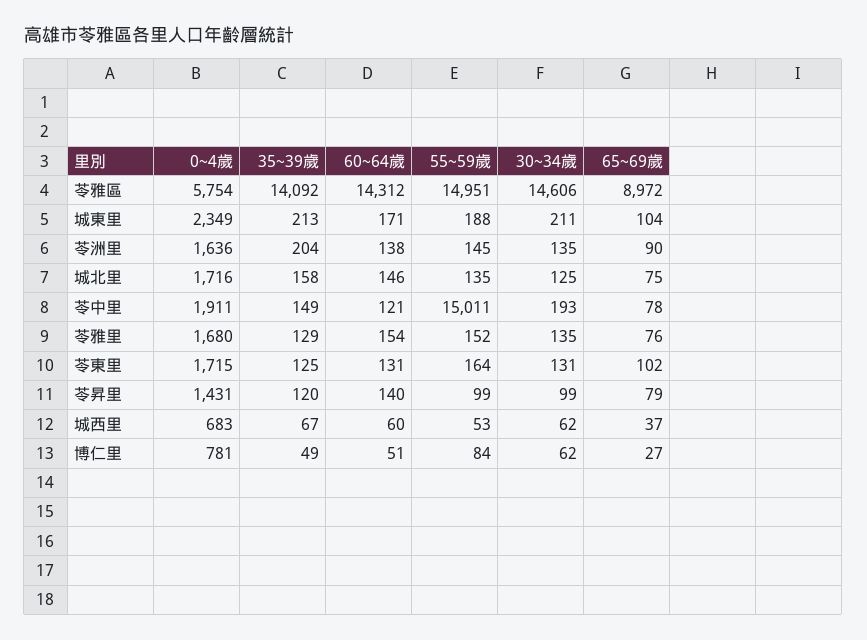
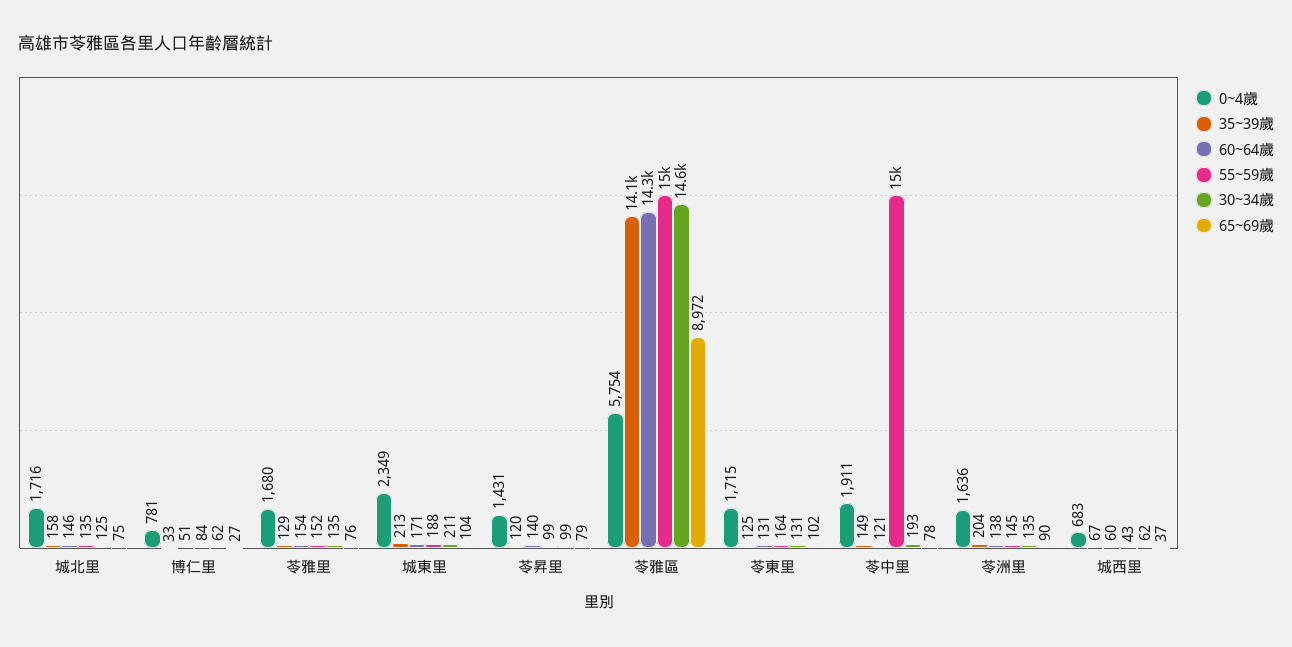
  {
    "0~4歲": {
      "苓雅區": 5754,
      "城東里": 2349,
      "苓洲里": 1636,
      "城北里": 1716,
      "苓中里": 1911,
      "苓雅里": 1680,
      "苓東里": 1715,
      "苓昇里": 1431,
      "城西里": 683,
      "博仁里": 781
    },
    "35~39歲": {
      "苓雅區": 14092,
      "城東里": 213,
      "苓洲里": 204,
      "城北里": 158,
      "苓中里": 149,
      "苓雅里": 129,
      "苓東里": 125,
      "苓昇里": 120,
      "城西里": 67,
-     "博仁里": 49
+     "博仁里": 33
    },
    "60~64歲": {
      "苓雅區": 14312,
      "城東里": 171,
      "苓洲里": 138,
      "城北里": 146,
      "苓中里": 121,
      "苓雅里": 154,
      "苓東里": 131,
      "苓昇里": 140,
      "城西里": 60,
      "博仁里": 51
    },
    "55~59歲": {
      "苓雅區": 14951,
      "城東里": 188,
      "苓洲里": 145,
      "城北里": 135,
      "苓中里": 15011,
      "苓雅里": 152,
      "苓東里": 164,
      "苓昇里": 99,
-     "城西里": 53,
+     "城西里": 43,
      "博仁里": 84
    },
    "30~34歲": {
      "苓雅區": 14606,
      "城東里": 211,
      "苓洲里": 135,
      "城北里": 125,
      "苓中里": 193,
      "苓雅里": 135,
      "苓東里": 131,
      "苓昇里": 99,
      "城西里": 62,
      "博仁里": 62
    },
    "65~69歲": {
      "苓雅區": 8972,
      "城東里": 104,
      "苓洲里": 90,
      "城北里": 75,
      "苓中里": 78,
      "苓雅里": 76,
      "苓東里": 102,
      "苓昇里": 79,
      "城西里": 37,
      "博仁里": 27
    }
  }

